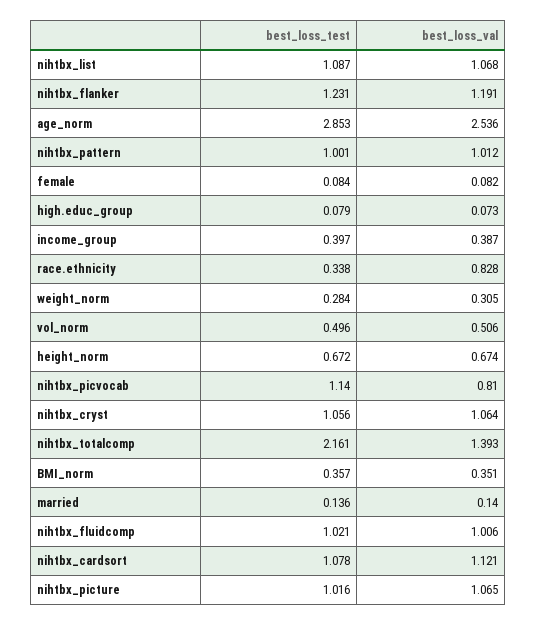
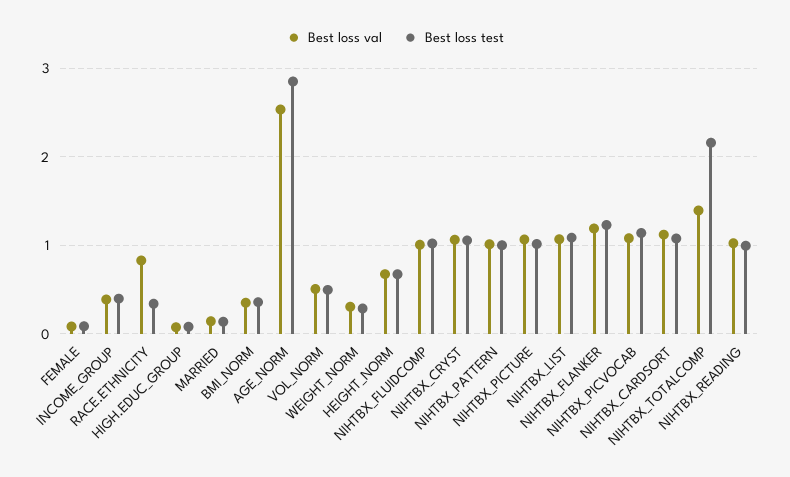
  {
    "best_loss_test": {
      "nihtbx_list": 1.087,
      "nihtbx_flanker": 1.231,
      "age_norm": 2.853,
      "nihtbx_pattern": 1.001,
      "female": 0.084,
      "high.educ_group": 0.079,
      "income_group": 0.397,
      "race.ethnicity": 0.338,
      "weight_norm": 0.284,
      "vol_norm": 0.496,
      "height_norm": 0.672,
      "nihtbx_picvocab": 1.14,
      "nihtbx_cryst": 1.056,
      "nihtbx_totalcomp": 2.161,
      "BMI_norm": 0.357,
      "married": 0.136,
      "nihtbx_fluidcomp": 1.021,
      "nihtbx_cardsort": 1.078,
-     "nihtbx_picture": 1.016
+     "nihtbx_picture": 1.016,
+     "NIHTBX_READING": 1
    },
    "best_loss_val": {
      "nihtbx_list": 1.068,
      "nihtbx_flanker": 1.191,
      "age_norm": 2.536,
      "nihtbx_pattern": 1.012,
      "female": 0.082,
      "high.educ_group": 0.073,
      "income_group": 0.387,
      "race.ethnicity": 0.828,
      "weight_norm": 0.305,
      "vol_norm": 0.506,
      "height_norm": 0.674,
-     "nihtbx_picvocab": 0.81,
+     "nihtbx_picvocab": 1.1,
      "nihtbx_cryst": 1.064,
      "nihtbx_totalcomp": 1.393,
      "BMI_norm": 0.351,
      "married": 0.14,
      "nihtbx_fluidcomp": 1.006,
      "nihtbx_cardsort": 1.121,
-     "nihtbx_picture": 1.065
+     "nihtbx_picture": 1.065,
+     "NIHTBX_READING": 1
    }
  }

